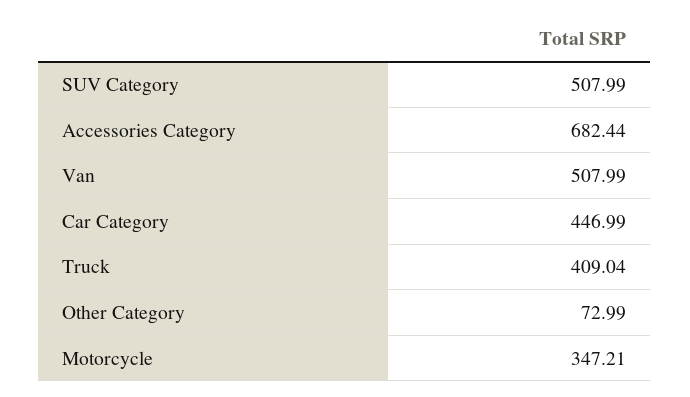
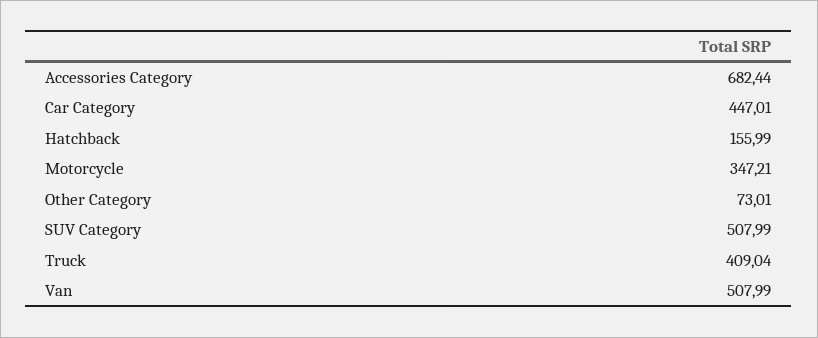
  {
    "SUV Category": 507.99,
    "Accessories Category": 682.44,
    "Van": 507.99,
-   "Car Category": 446.99,
+   "Car Category": 447.01,
    "Truck": 409.04,
-   "Other Category": 72.99,
+   "Other Category": 73.01,
-   "Motorcycle": 347.21
+   "Motorcycle": 347.21,
+   "Hatchback": 155.99
  }

